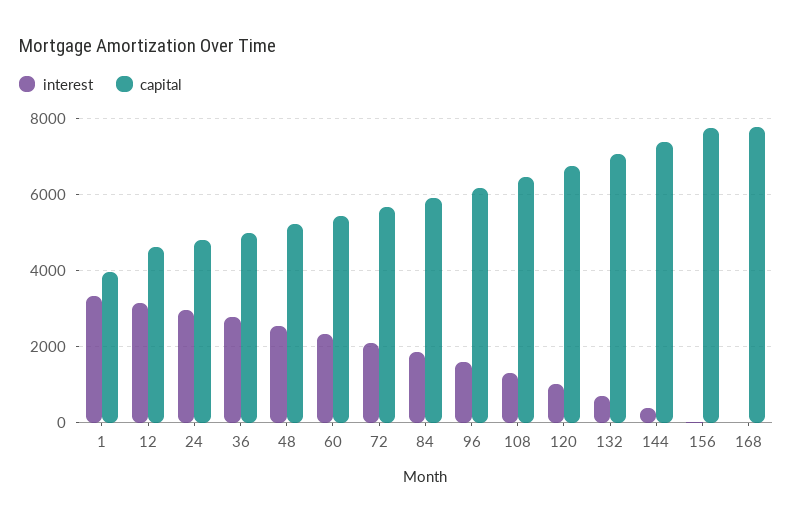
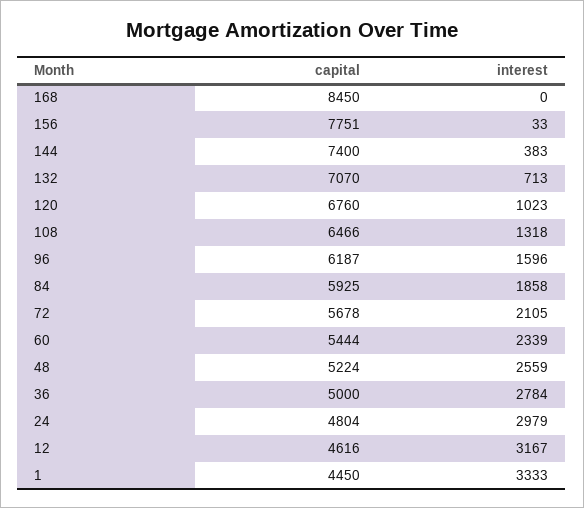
  {
    "interest": {
      "1": 3333,
      "12": 3167,
      "24": 2979,
      "36": 2784,
      "48": 2559,
      "60": 2339,
      "72": 2105,
      "84": 1858,
      "96": 1596,
      "108": 1318,
      "120": 1023,
      "132": 713,
      "144": 383,
      "156": 33,
      "168": 0
    },
    "capital": {
-     "1": 4000,
+     "1": 4450,
      "12": 4616,
      "24": 4804,
      "36": 5000,
      "48": 5224,
      "60": 5444,
      "72": 5678,
      "84": 5925,
      "96": 6187,
      "108": 6466,
      "120": 6760,
      "132": 7070,
      "144": 7400,
      "156": 7751,
-     "168": 7800
+     "168": 8450
    }
  }

